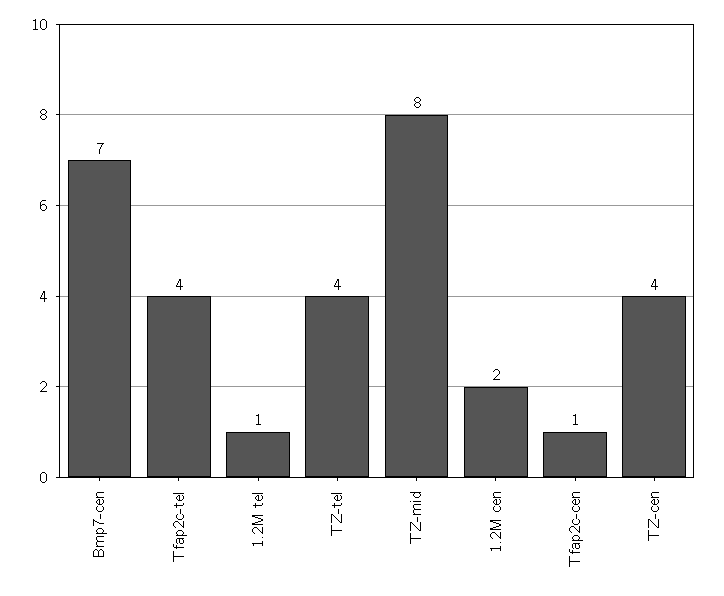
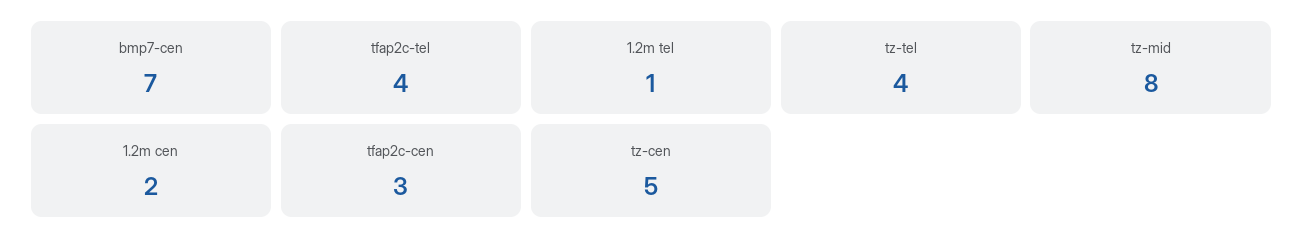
  {
    "Bmp7-cen": 7,
    "Tfap2c-tel": 4,
    "1.2M tel": 1,
    "TZ-tel": 4,
    "TZ-mid": 8,
    "1.2M cen": 2,
-   "Tfap2c-cen": 1,
+   "Tfap2c-cen": 3,
-   "TZ-cen": 4
+   "TZ-cen": 5
  }

